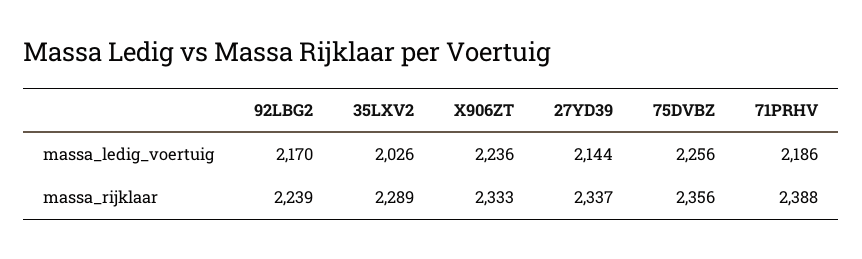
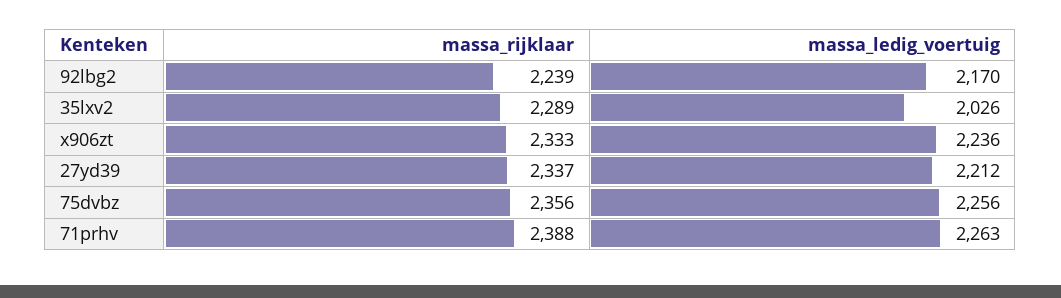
  {
    "92LBG2": {
      "massa_ledig_voertuig": 2170,
      "massa_rijklaar": 2239
    },
    "35LXV2": {
      "massa_ledig_voertuig": 2026,
      "massa_rijklaar": 2289
    },
    "X906ZT": {
      "massa_ledig_voertuig": 2236,
      "massa_rijklaar": 2333
    },
    "27YD39": {
-     "massa_ledig_voertuig": 2144,
+     "massa_ledig_voertuig": 2212,
      "massa_rijklaar": 2337
    },
    "75DVBZ": {
      "massa_ledig_voertuig": 2256,
      "massa_rijklaar": 2356
    },
    "71PRHV": {
-     "massa_ledig_voertuig": 2186,
+     "massa_ledig_voertuig": 2263,
      "massa_rijklaar": 2388
    }
  }

